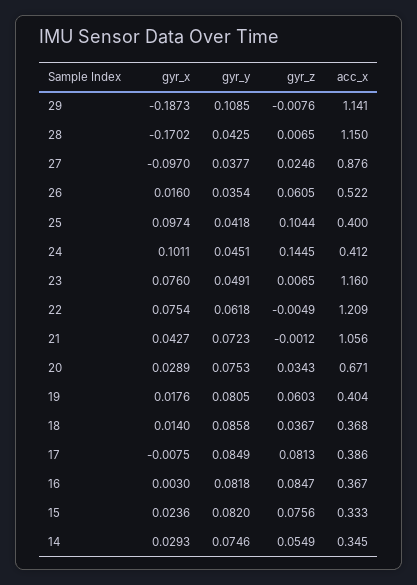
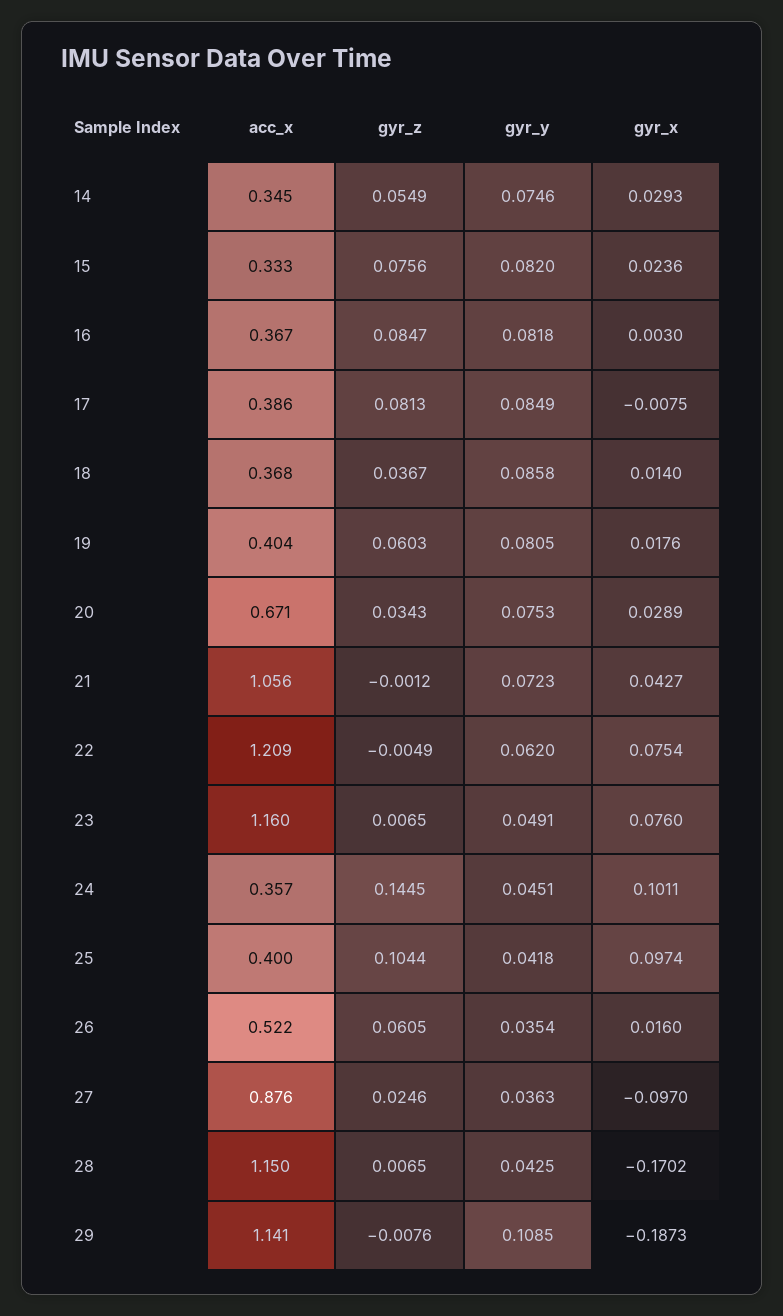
  {
    "gyr_x": {
      "29": -0.1873,
      "28": -0.1702,
      "27": -0.097,
      "26": 0.016,
      "25": 0.0974,
      "24": 0.1011,
      "23": 0.076,
      "22": 0.0754,
      "21": 0.0427,
      "20": 0.0289,
      "19": 0.0176,
      "18": 0.014,
      "17": -0.0075,
      "16": 0.003,
      "15": 0.0236,
      "14": 0.0293
    },
    "gyr_y": {
      "29": 0.1085,
      "28": 0.0425,
-     "27": 0.0377,
+     "27": 0.0363,
      "26": 0.0354,
      "25": 0.0418,
      "24": 0.0451,
      "23": 0.0491,
-     "22": 0.0618,
+     "22": 0.062,
      "21": 0.0723,
      "20": 0.0753,
      "19": 0.0805,
      "18": 0.0858,
      "17": 0.0849,
      "16": 0.0818,
      "15": 0.082,
      "14": 0.0746
    },
    "gyr_z": {
      "29": -0.0076,
      "28": 0.0065,
      "27": 0.0246,
      "26": 0.0605,
      "25": 0.1044,
      "24": 0.1445,
      "23": 0.0065,
      "22": -0.0049,
      "21": -0.0012,
      "20": 0.0343,
      "19": 0.0603,
      "18": 0.0367,
      "17": 0.0813,
      "16": 0.0847,
      "15": 0.0756,
      "14": 0.0549
    },
    "acc_x": {
      "29": 1.141,
      "28": 1.15,
      "27": 0.876,
      "26": 0.522,
      "25": 0.4,
-     "24": 0.412,
+     "24": 0.357,
      "23": 1.16,
      "22": 1.209,
      "21": 1.056,
      "20": 0.671,
      "19": 0.404,
      "18": 0.368,
      "17": 0.386,
      "16": 0.367,
      "15": 0.333,
      "14": 0.345
    }
  }

